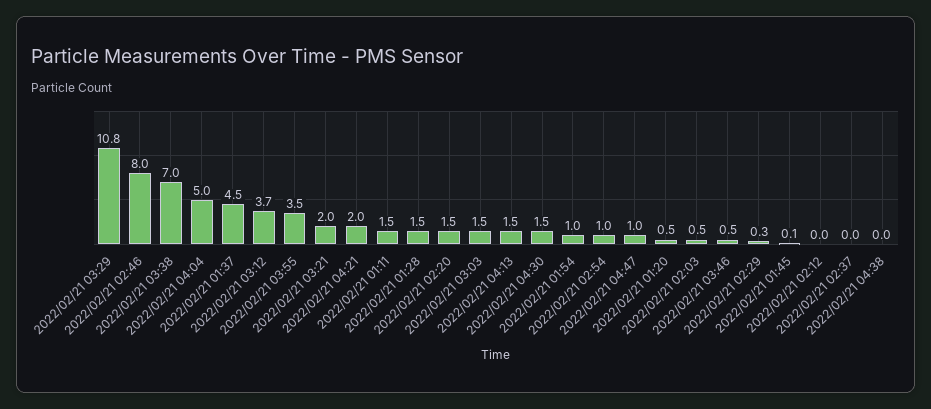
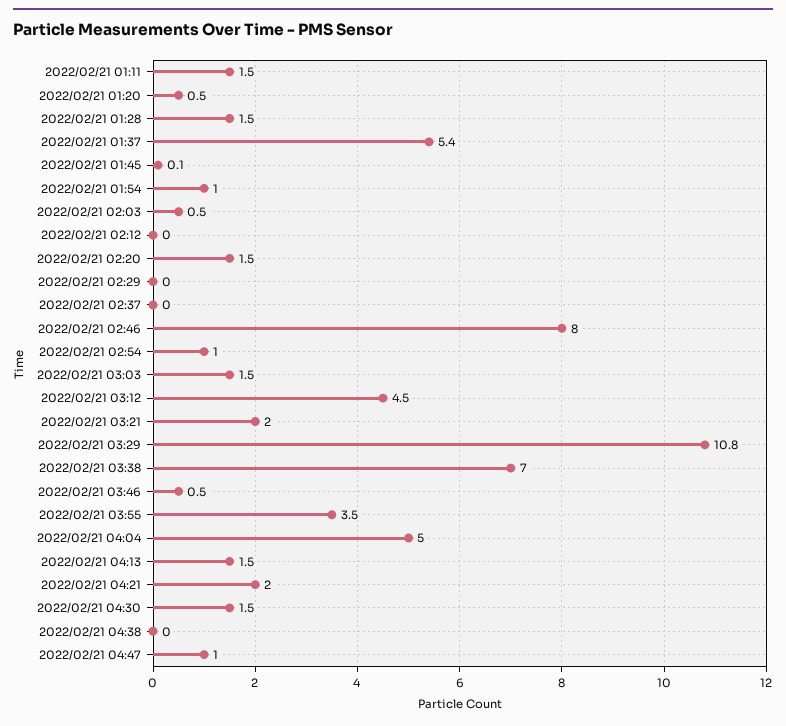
  {
    "2022/02/21 03:29": 10.8,
    "2022/02/21 02:46": 8,
    "2022/02/21 03:38": 7,
    "2022/02/21 04:04": 5,
-   "2022/02/21 01:37": 4.5,
+   "2022/02/21 01:37": 5.4,
-   "2022/02/21 03:12": 3.7,
+   "2022/02/21 03:12": 4.5,
    "2022/02/21 03:55": 3.5,
    "2022/02/21 03:21": 2,
    "2022/02/21 04:21": 2,
    "2022/02/21 01:11": 1.5,
    "2022/02/21 01:28": 1.5,
    "2022/02/21 02:20": 1.5,
    "2022/02/21 03:03": 1.5,
    "2022/02/21 04:13": 1.5,
    "2022/02/21 04:30": 1.5,
    "2022/02/21 01:54": 1,
    "2022/02/21 02:54": 1,
    "2022/02/21 04:47": 1,
    "2022/02/21 01:20": 0.5,
    "2022/02/21 02:03": 0.5,
    "2022/02/21 03:46": 0.5,
-   "2022/02/21 02:29": 0.3,
+   "2022/02/21 02:29": 0,
    "2022/02/21 01:45": 0.1,
    "2022/02/21 02:12": 0,
    "2022/02/21 02:37": 0,
    "2022/02/21 04:38": 0
  }

